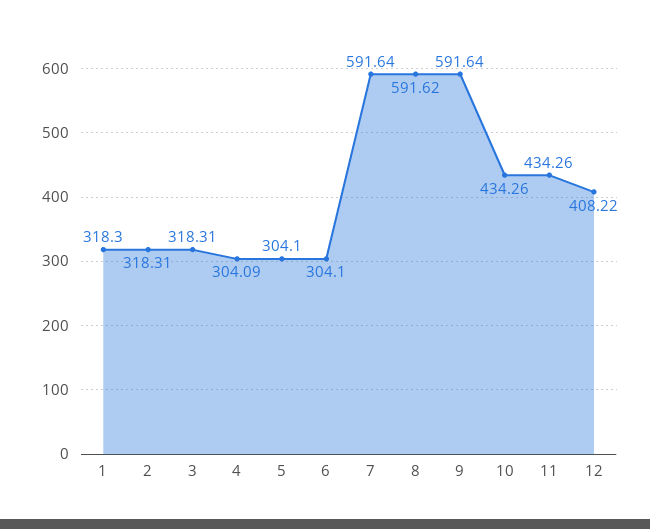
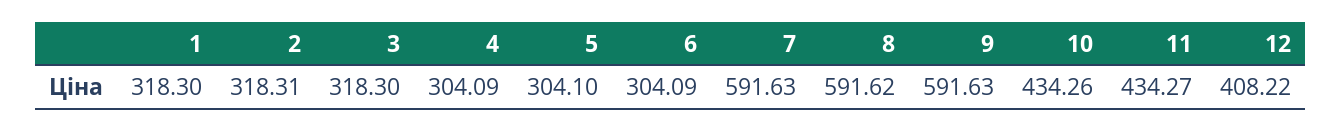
  {
    "1": 318.3,
    "2": 318.31,
-   "3": 318.31,
+   "3": 318.3,
    "4": 304.09,
    "5": 304.1,
-   "6": 304.1,
+   "6": 304.09,
-   "7": 591.64,
+   "7": 591.63,
    "8": 591.62,
-   "9": 591.64,
+   "9": 591.63,
    "10": 434.26,
-   "11": 434.26,
+   "11": 434.27,
    "12": 408.22
  }

